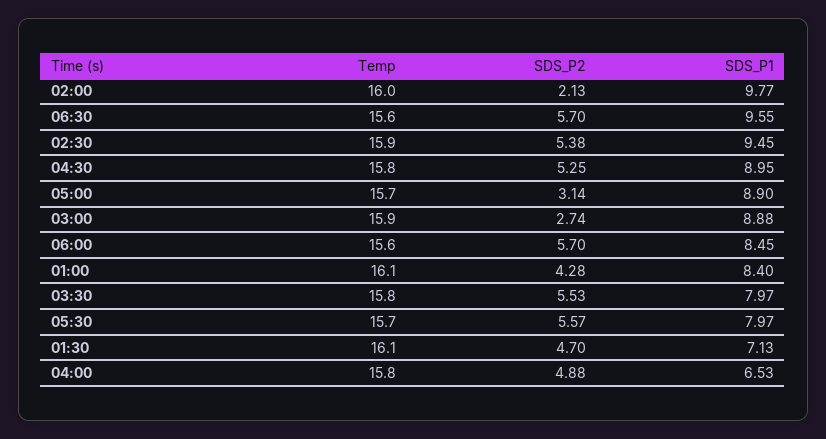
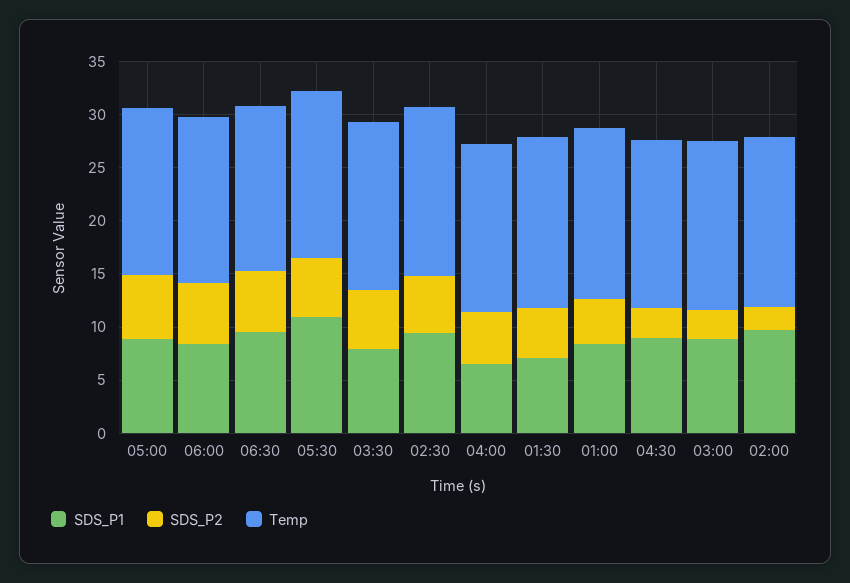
  {
    "Temp": {
      "02:00": 16,
      "06:30": 15.6,
      "02:30": 15.9,
      "04:30": 15.8,
      "05:00": 15.7,
      "03:00": 15.9,
      "06:00": 15.6,
      "01:00": 16.1,
      "03:30": 15.8,
      "05:30": 15.7,
      "01:30": 16.1,
      "04:00": 15.8
    },
    "SDS_P2": {
      "02:00": 2.13,
      "06:30": 5.7,
      "02:30": 5.38,
-     "04:30": 5.25,
+     "04:30": 3,
-     "05:00": 3.14,
+     "05:00": 6,
      "03:00": 2.74,
      "06:00": 5.7,
      "01:00": 4.28,
      "03:30": 5.53,
      "05:30": 5.57,
      "01:30": 4.7,
      "04:00": 4.88
    },
    "SDS_P1": {
      "02:00": 9.77,
      "06:30": 9.55,
      "02:30": 9.45,
      "04:30": 8.95,
      "05:00": 8.9,
      "03:00": 8.88,
      "06:00": 8.45,
      "01:00": 8.4,
      "03:30": 7.97,
-     "05:30": 7.97,
+     "05:30": 11,
      "01:30": 7.13,
      "04:00": 6.53
    }
  }

